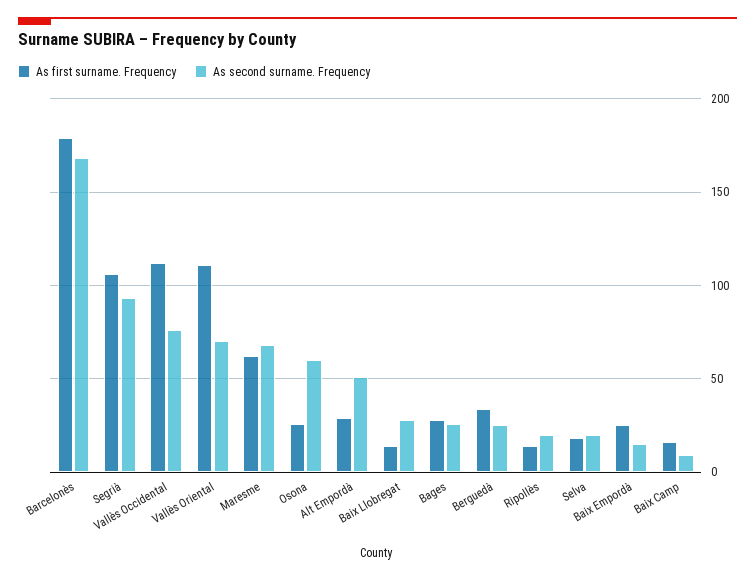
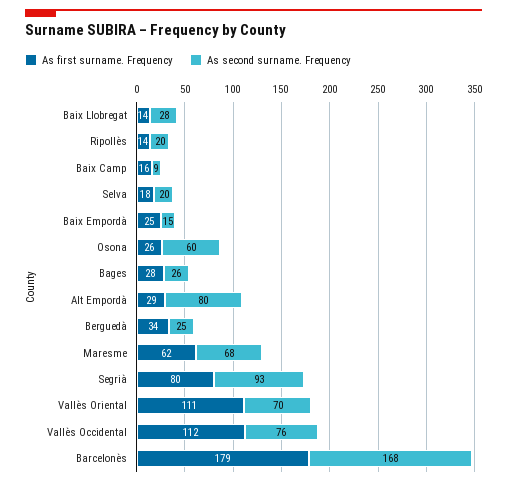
  {
    "As first surname. Frequency": {
      "Barcelonès": 179,
-     "Segrià": 105,
+     "Segrià": 80,
      "Vallès Occidental": 112,
      "Vallès Oriental": 111,
      "Maresme": 62,
      "Osona": 26,
      "Alt Empordà": 29,
      "Baix Llobregat": 14,
      "Bages": 28,
      "Berguedà": 34,
      "Ripollès": 14,
      "Selva": 18,
      "Baix Empordà": 25,
      "Baix Camp": 16
    },
    "As second surname. Frequency": {
      "Barcelonès": 168,
      "Segrià": 93,
      "Vallès Occidental": 76,
      "Vallès Oriental": 70,
      "Maresme": 68,
      "Osona": 60,
-     "Alt Empordà": 50,
+     "Alt Empordà": 80,
      "Baix Llobregat": 28,
      "Bages": 26,
      "Berguedà": 25,
      "Ripollès": 20,
      "Selva": 20,
      "Baix Empordà": 15,
      "Baix Camp": 9
    }
  }

